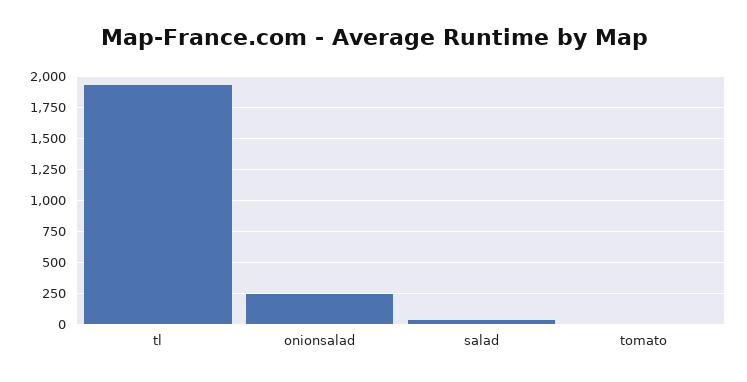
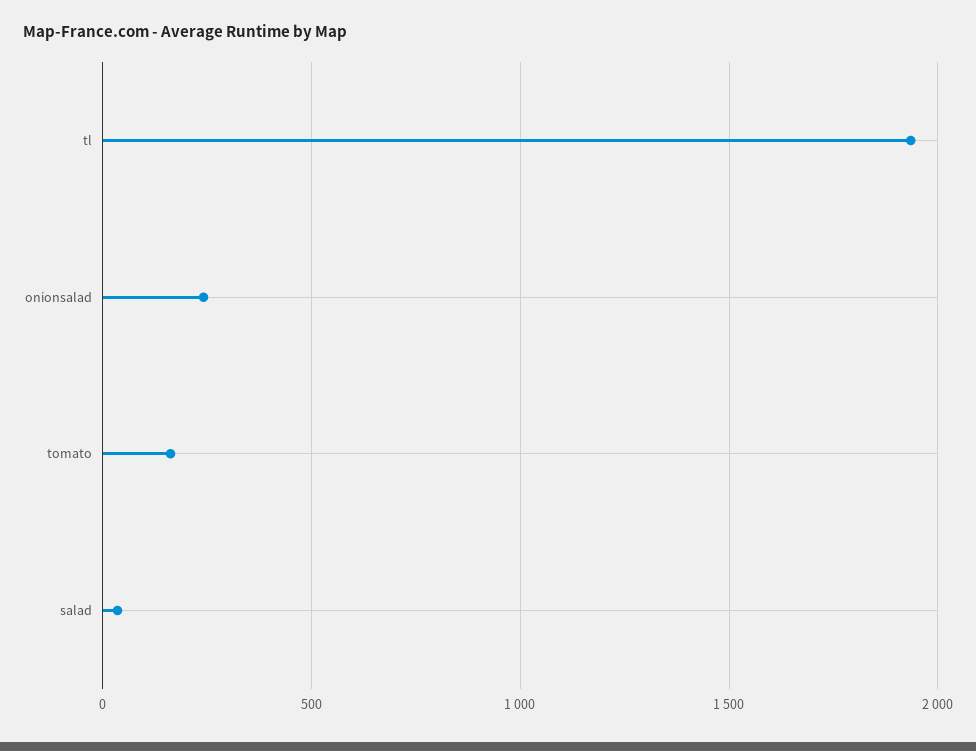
  {
    "tl": 1950,
    "onionsalad": 250,
    "salad": 50,
-   "tomato": 0
+   "tomato": 150
  }

